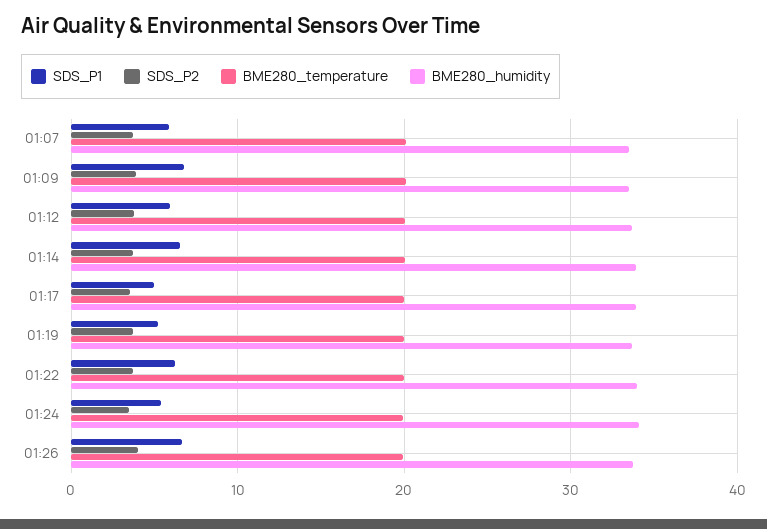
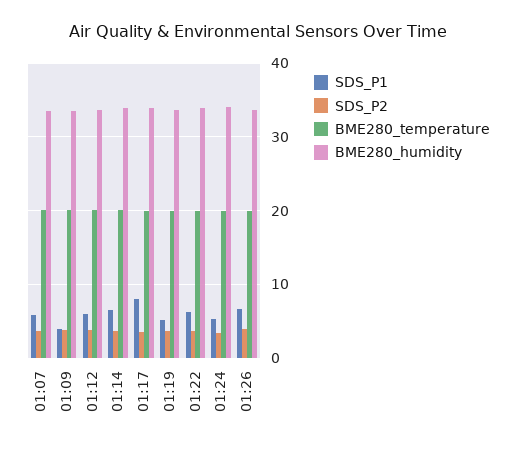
  {
    "SDS_P1": {
      "01:07": 6,
-     "01:09": 7,
+     "01:09": 4,
      "01:12": 6,
      "01:14": 7,
-     "01:17": 5,
+     "01:17": 8,
      "01:19": 5,
      "01:22": 6,
      "01:24": 5,
      "01:26": 7
    },
    "SDS_P2": {
      "01:07": 4,
      "01:09": 4,
      "01:12": 4,
      "01:14": 4,
      "01:17": 4,
      "01:19": 4,
      "01:22": 4,
      "01:24": 3,
      "01:26": 4
    },
    "BME280_temperature": {
      "01:07": 20,
      "01:09": 20,
      "01:12": 20,
      "01:14": 20,
      "01:17": 20,
      "01:19": 20,
      "01:22": 20,
      "01:24": 20,
      "01:26": 20
    },
    "BME280_humidity": {
      "01:07": 34,
      "01:09": 33,
      "01:12": 34,
      "01:14": 34,
      "01:17": 34,
      "01:19": 34,
      "01:22": 34,
      "01:24": 34,
      "01:26": 34
    }
  }

